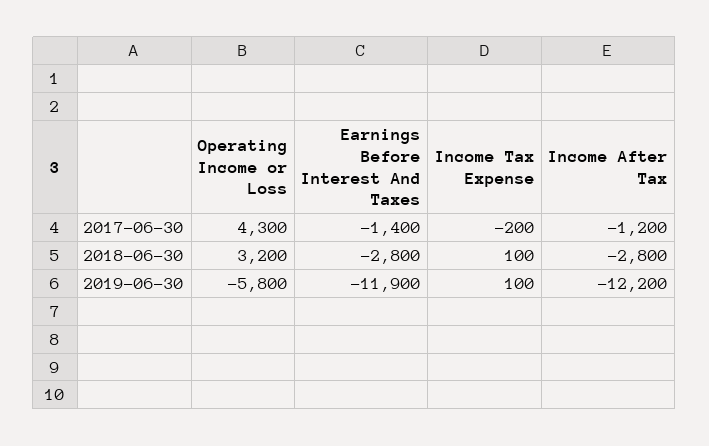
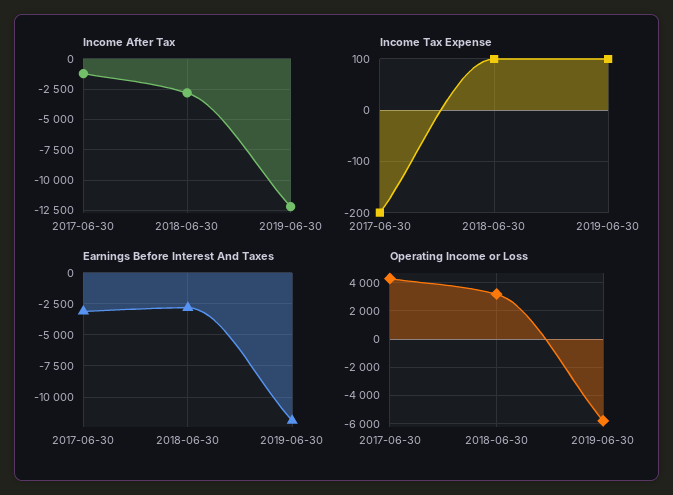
  {
    "Operating Income or Loss": {
      "2017-06-30": 4300,
      "2018-06-30": 3200,
      "2019-06-30": -5800
    },
    "Earnings Before Interest And Taxes": {
-     "2017-06-30": -1400,
+     "2017-06-30": -3000,
      "2018-06-30": -2800,
      "2019-06-30": -11900
    },
    "Income Tax Expense": {
      "2017-06-30": -200,
      "2018-06-30": 100,
      "2019-06-30": 100
    },
    "Income After Tax": {
      "2017-06-30": -1200,
      "2018-06-30": -2800,
      "2019-06-30": -12200
    }
  }

